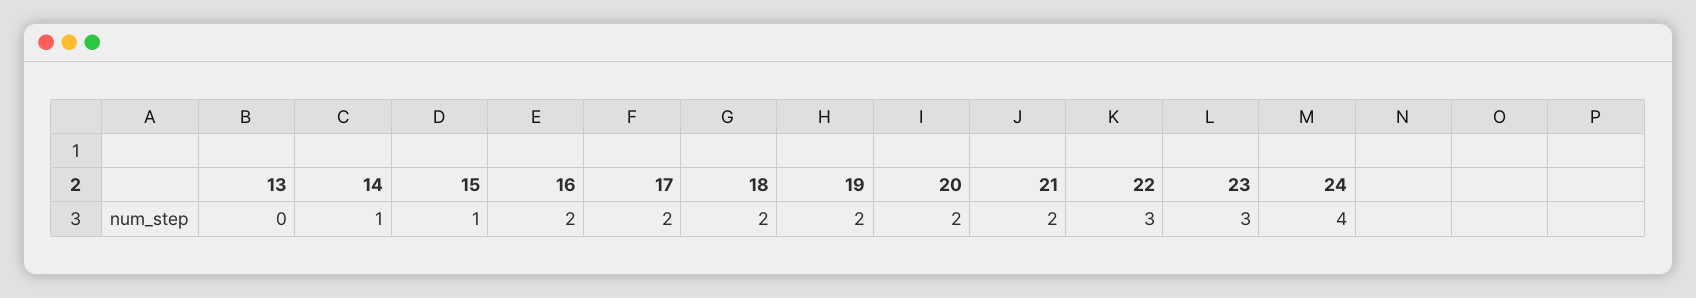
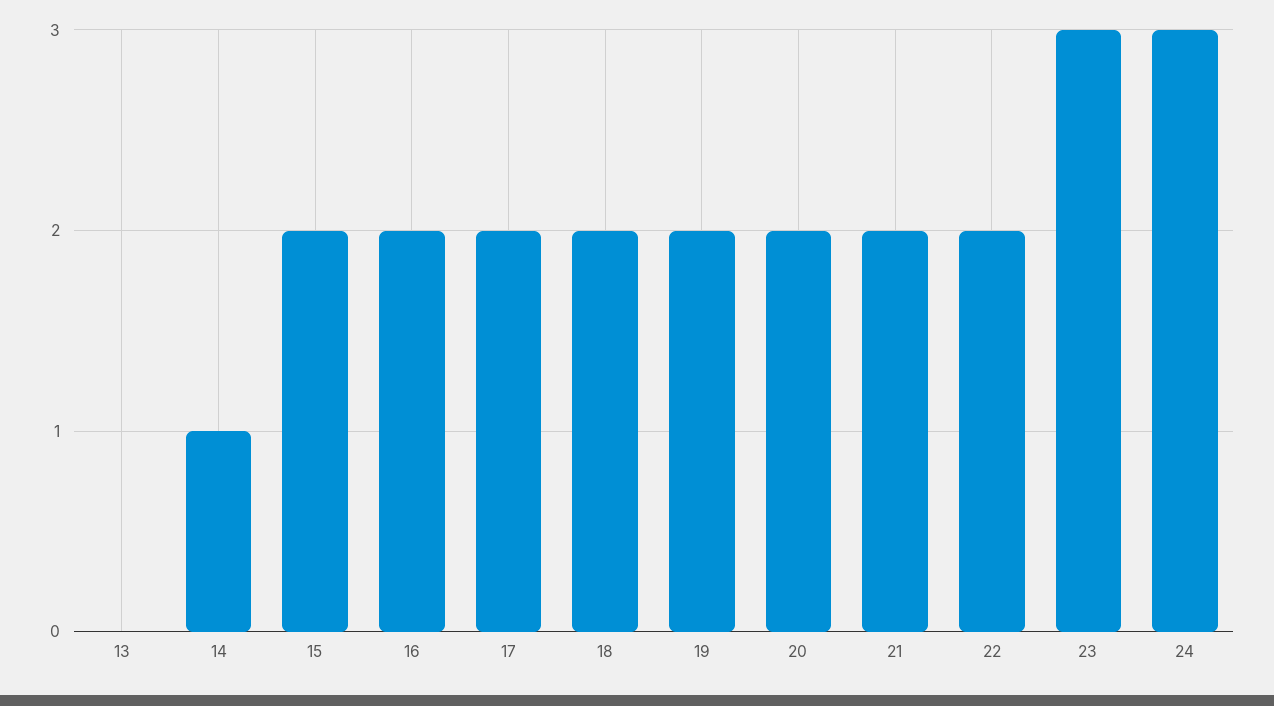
  {
    "13": 0,
    "14": 1,
-   "15": 1,
+   "15": 2,
    "16": 2,
    "17": 2,
    "18": 2,
    "19": 2,
    "20": 2,
    "21": 2,
-   "22": 3,
+   "22": 2,
    "23": 3,
-   "24": 4
+   "24": 3
  }

